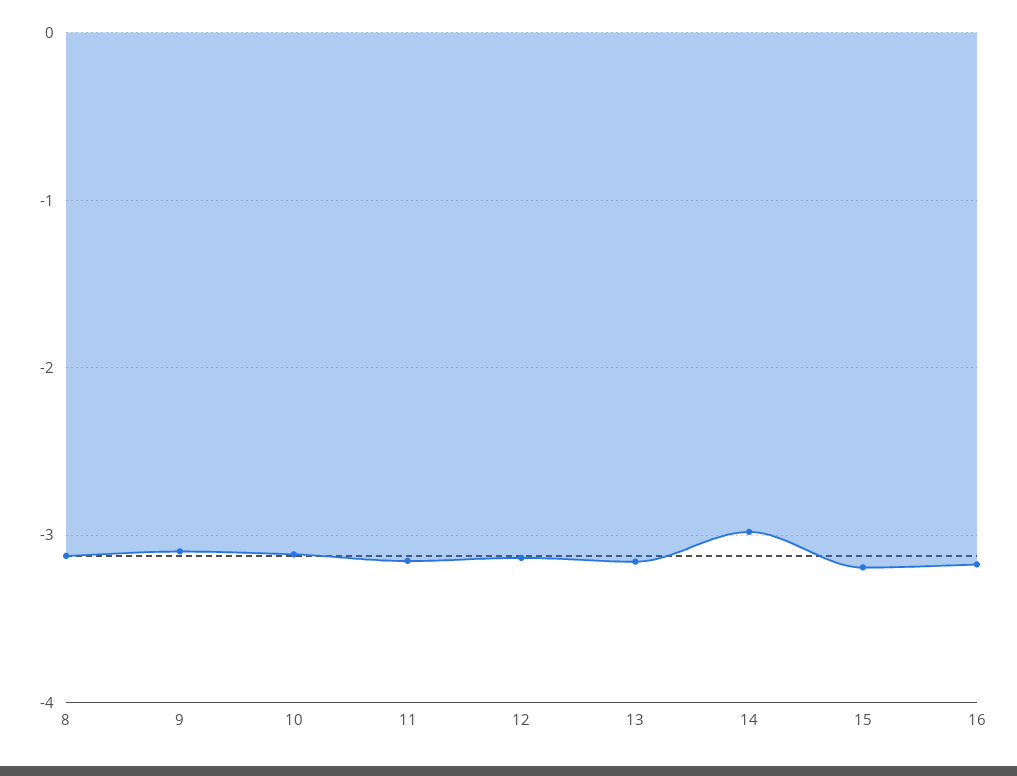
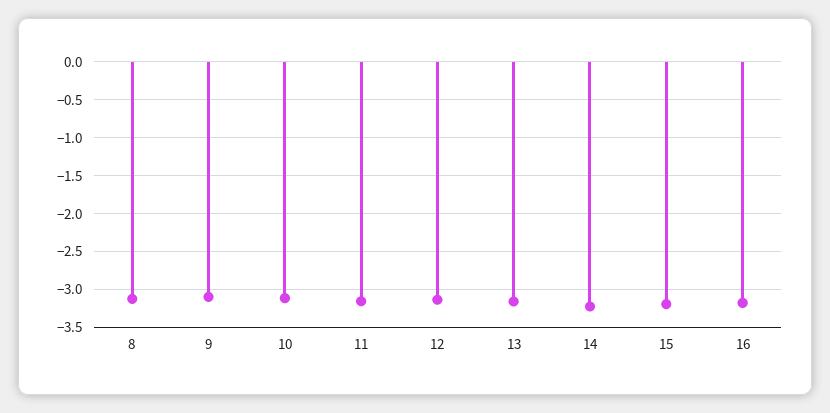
  {
    "8": -3.1,
    "9": -3.1,
    "10": -3.1,
    "11": -3.2,
    "12": -3.1,
    "13": -3.2,
-   "14": -3,
+   "14": -3.2,
    "15": -3.2,
    "16": -3.2
  }

